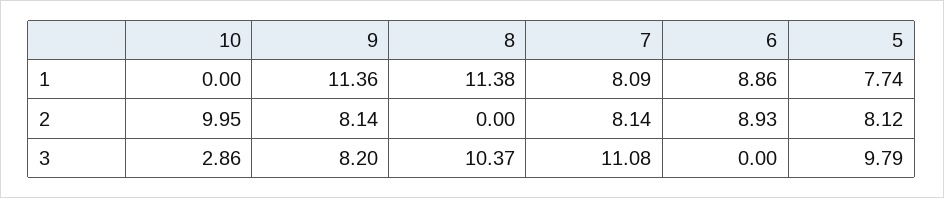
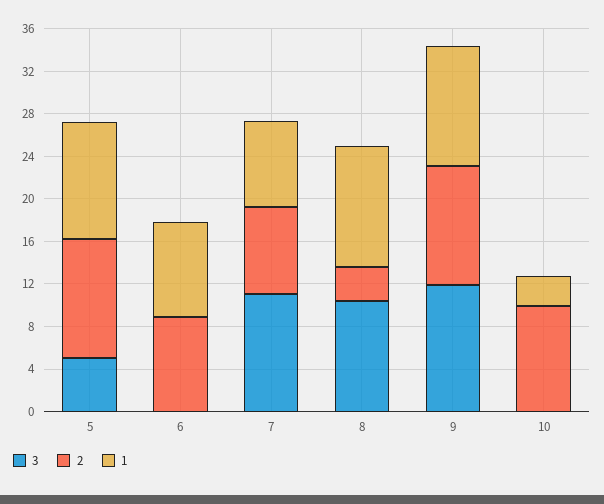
  {
    "1": {
-     "10": 0,
+     "10": 3,
      "9": 11.36,
      "8": 11.38,
      "7": 8.09,
      "6": 8.86,
-     "5": 7.74
+     "5": 11
    },
    "2": {
      "10": 9.95,
-     "9": 8.14,
+     "9": 11,
-     "8": 0,
+     "8": 3,
      "7": 8.14,
      "6": 8.93,
-     "5": 8.12
+     "5": 11
    },
    "3": {
-     "10": 2.86,
+     "10": 0,
-     "9": 8.2,
+     "9": 12,
      "8": 10.37,
      "7": 11.08,
      "6": 0,
-     "5": 9.79
+     "5": 5
    }
  }

